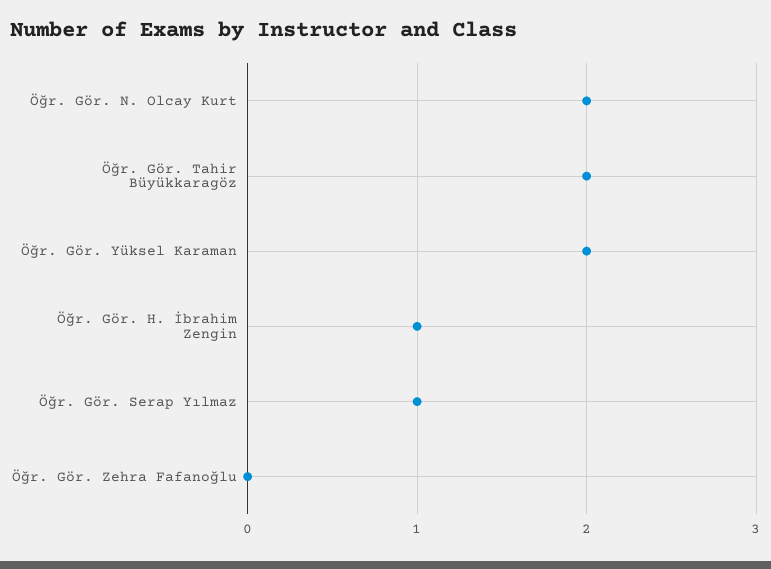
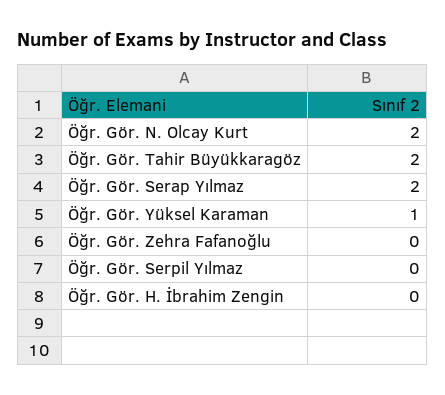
  {
    "Öğr. Gör. N. Olcay Kurt": 2,
    "Öğr. Gör. Tahir Büyükkaragöz": 2,
-   "Öğr. Gör. Yüksel Karaman": 2,
+   "Öğr. Gör. Yüksel Karaman": 1,
-   "Öğr. Gör. H. İbrahim Zengin": 1,
+   "Öğr. Gör. H. İbrahim Zengin": 0,
-   "Öğr. Gör. Serap Yılmaz": 1,
+   "Öğr. Gör. Serap Yılmaz": 2,
-   "Öğr. Gör. Zehra Fafanoğlu": 0
+   "Öğr. Gör. Zehra Fafanoğlu": 0,
+   "Öğr. Gör. Serpil Yılmaz": 0
  }

